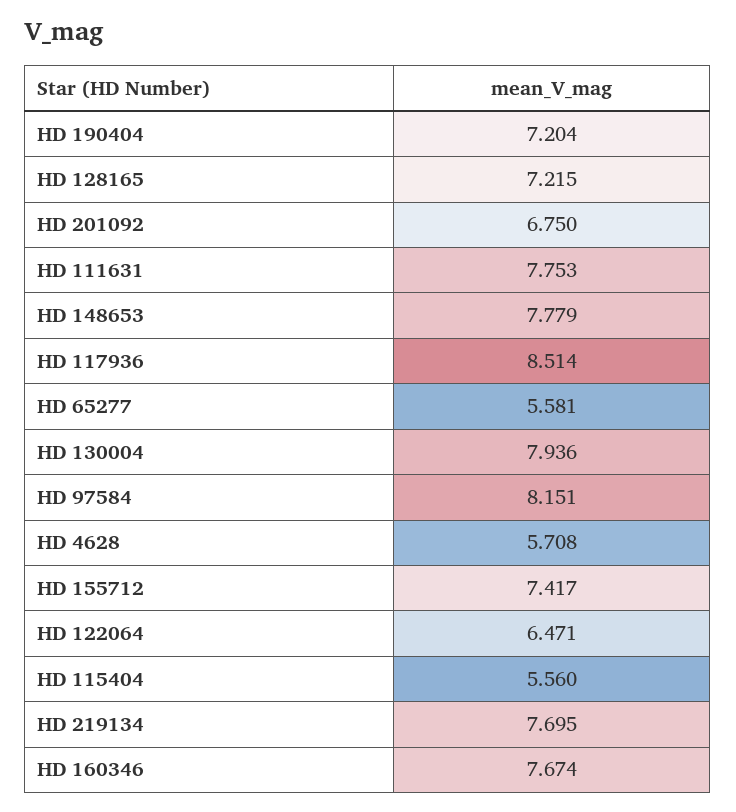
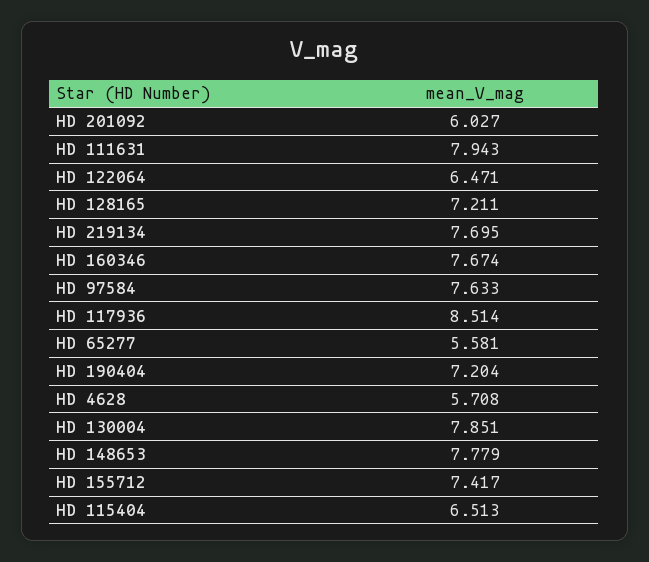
  {
    "HD 190404": 7.204,
-   "HD 128165": 7.215,
+   "HD 128165": 7.211,
-   "HD 201092": 6.75,
+   "HD 201092": 6.027,
-   "HD 111631": 7.753,
+   "HD 111631": 7.943,
    "HD 148653": 7.779,
    "HD 117936": 8.514,
    "HD 65277": 5.581,
-   "HD 130004": 7.936,
+   "HD 130004": 7.851,
-   "HD 97584": 8.151,
+   "HD 97584": 7.633,
    "HD 4628": 5.708,
    "HD 155712": 7.417,
    "HD 122064": 6.471,
-   "HD 115404": 5.56,
+   "HD 115404": 6.513,
    "HD 219134": 7.695,
    "HD 160346": 7.674
  }

